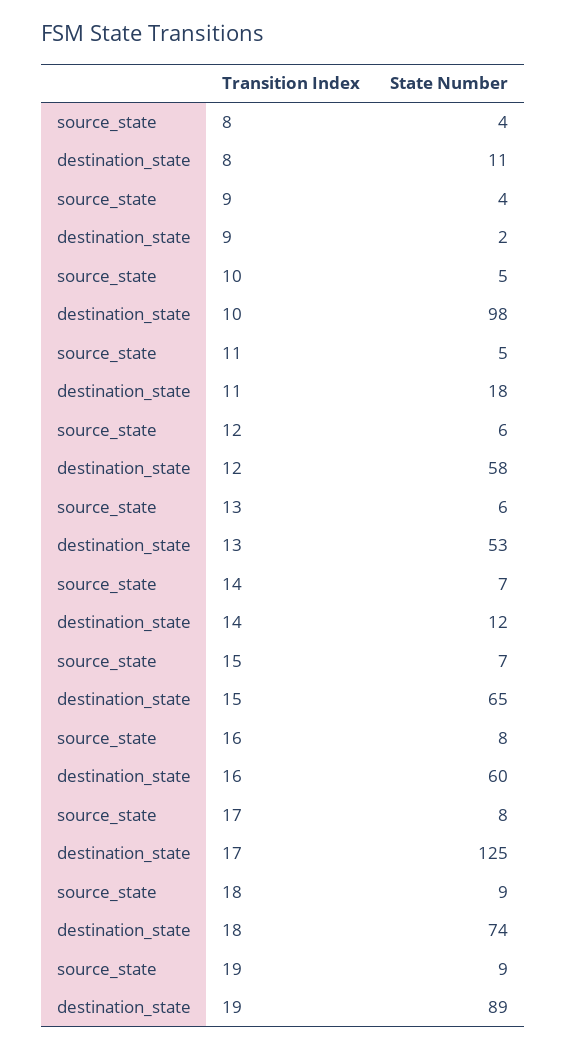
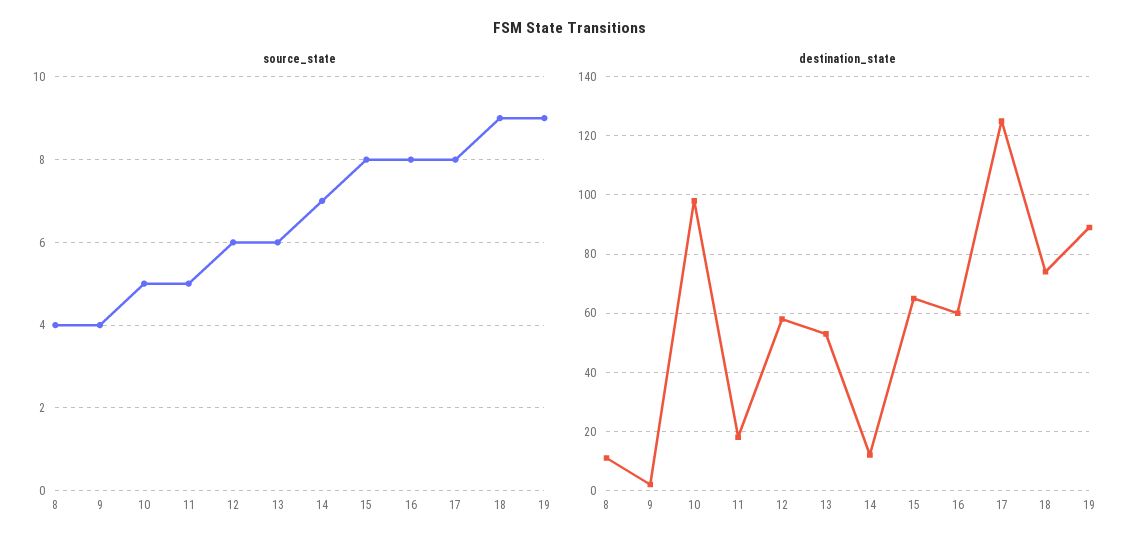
  {
    "source_state": {
      "8": 4,
      "9": 4,
      "10": 5,
      "11": 5,
      "12": 6,
      "13": 6,
      "14": 7,
-     "15": 7,
+     "15": 8,
      "16": 8,
      "17": 8,
      "18": 9,
      "19": 9
    },
    "destination_state": {
      "8": 11,
      "9": 2,
      "10": 98,
      "11": 18,
      "12": 58,
      "13": 53,
      "14": 12,
      "15": 65,
      "16": 60,
      "17": 125,
      "18": 74,
      "19": 89
    }
  }

